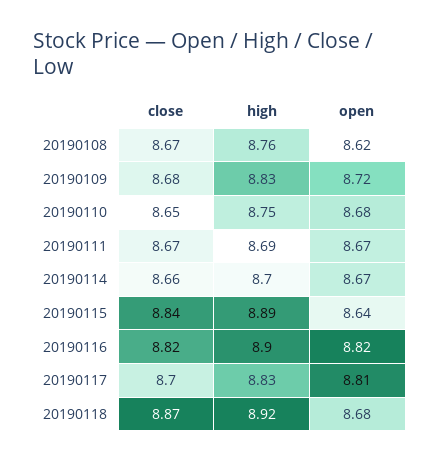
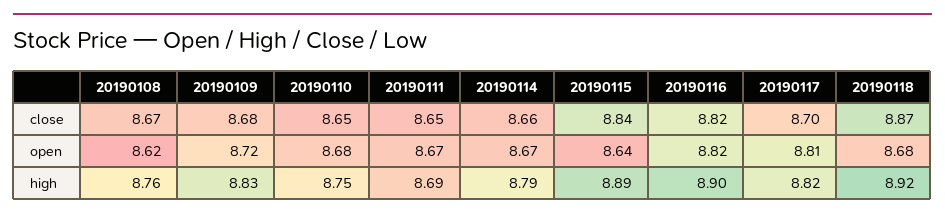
  {
    "close": {
      "20190108": 8.67,
      "20190109": 8.68,
      "20190110": 8.65,
-     "20190111": 8.67,
+     "20190111": 8.65,
      "20190114": 8.66,
      "20190115": 8.84,
      "20190116": 8.82,
      "20190117": 8.7,
      "20190118": 8.87
    },
    "high": {
      "20190108": 8.76,
      "20190109": 8.83,
      "20190110": 8.75,
      "20190111": 8.69,
-     "20190114": 8.7,
+     "20190114": 8.79,
      "20190115": 8.89,
      "20190116": 8.9,
-     "20190117": 8.83,
+     "20190117": 8.82,
      "20190118": 8.92
    },
    "open": {
      "20190108": 8.62,
      "20190109": 8.72,
      "20190110": 8.68,
      "20190111": 8.67,
      "20190114": 8.67,
      "20190115": 8.64,
      "20190116": 8.82,
      "20190117": 8.81,
      "20190118": 8.68
    }
  }

